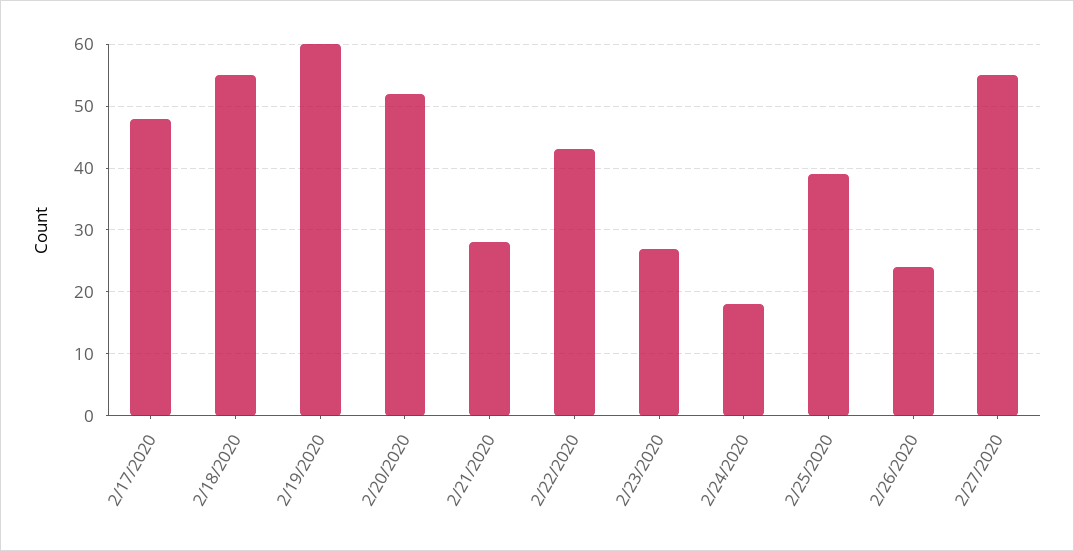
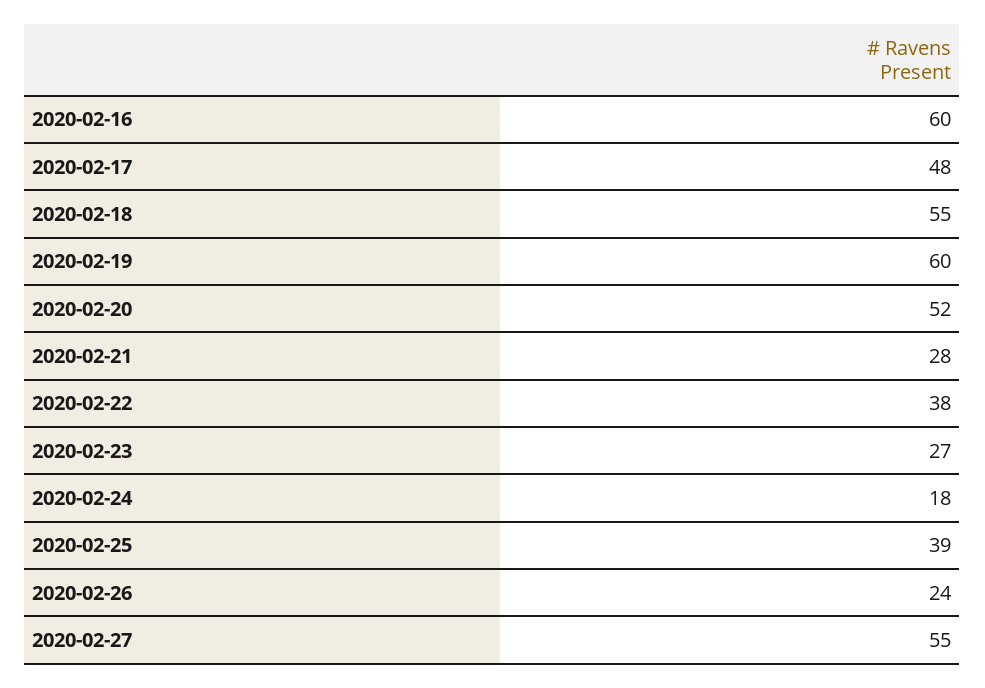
  {
    "2/17/2020": 48,
    "2/18/2020": 55,
    "2/19/2020": 60,
    "2/20/2020": 52,
    "2/21/2020": 28,
-   "2/22/2020": 43,
+   "2/22/2020": 38,
    "2/23/2020": 27,
    "2/24/2020": 18,
    "2/25/2020": 39,
    "2/26/2020": 24,
-   "2/27/2020": 55
+   "2/27/2020": 55,
+   "2020-02-16": 60
  }

